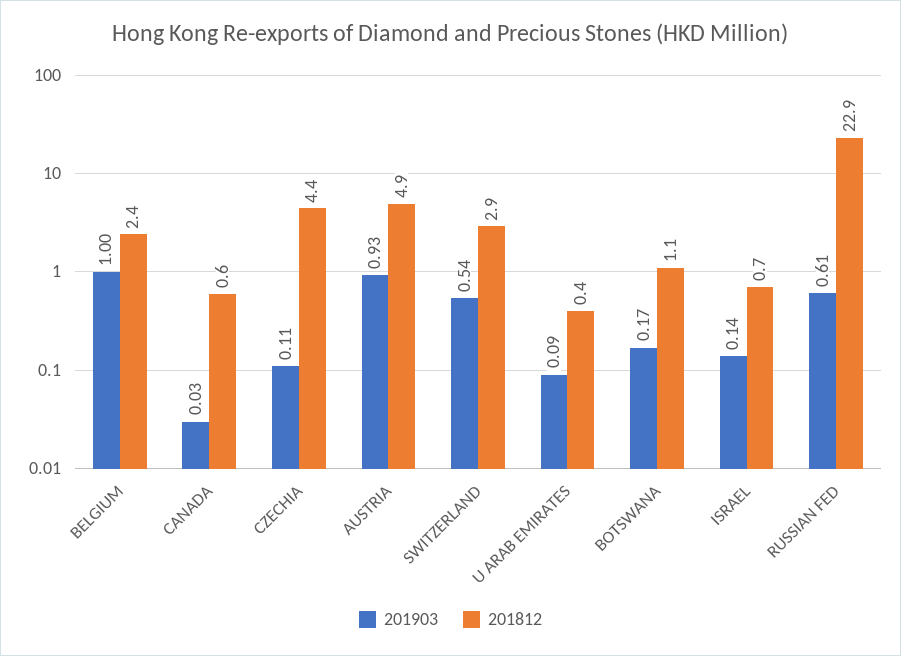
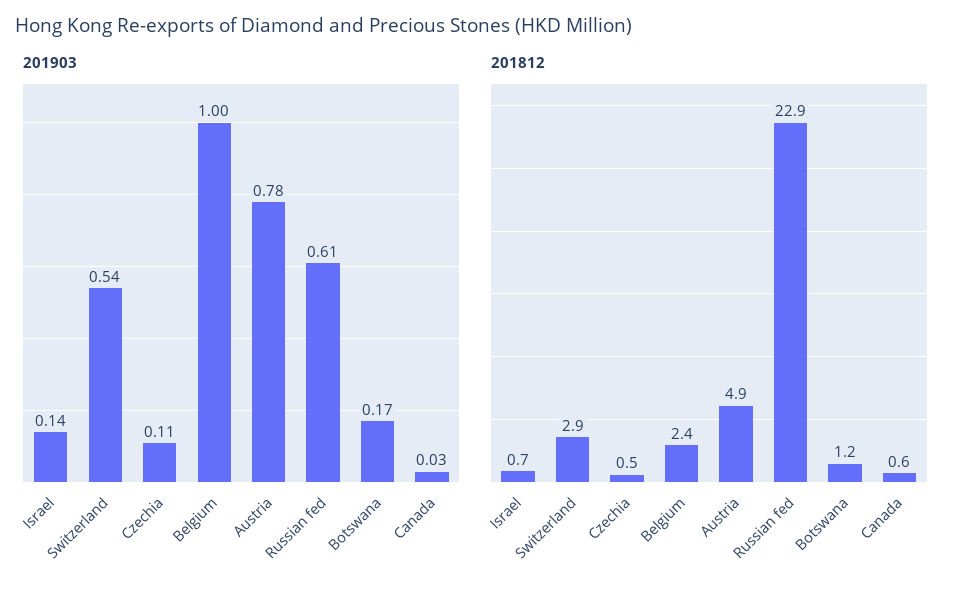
  {
    "201903": {
      "BELGIUM": 1,
      "CANADA": 0.03,
      "CZECHIA": 0.11,
-     "AUSTRIA": 0.93,
+     "AUSTRIA": 0.78,
      "SWITZERLAND": 0.54,
-     "U ARAB EMIRATES": 0.09,
      "BOTSWANA": 0.17,
      "ISRAEL": 0.14,
      "RUSSIAN FED": 0.61
    },
    "201812": {
      "BELGIUM": 2.4,
      "CANADA": 0.6,
-     "CZECHIA": 4.4,
+     "CZECHIA": 0.5,
      "AUSTRIA": 4.9,
      "SWITZERLAND": 2.9,
-     "U ARAB EMIRATES": 0.4,
-     "BOTSWANA": 1.1,
+     "BOTSWANA": 1.2,
      "ISRAEL": 0.7,
      "RUSSIAN FED": 22.9
    }
  }

